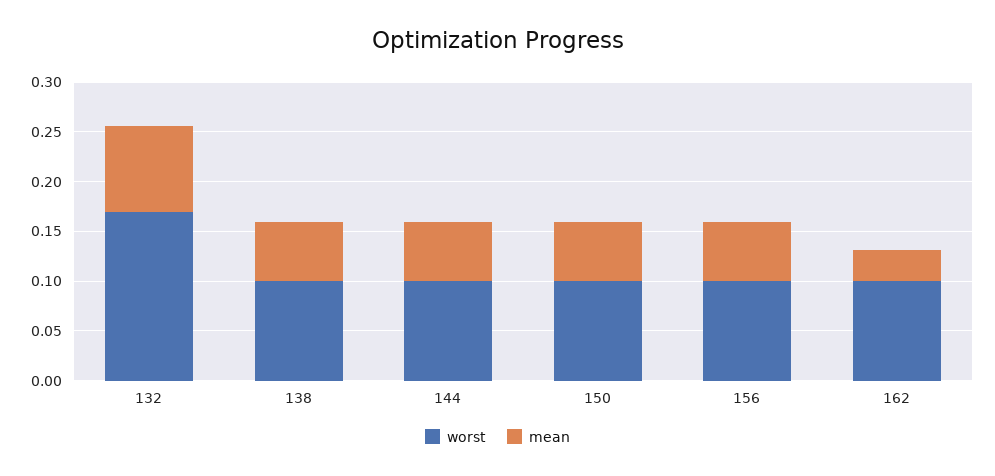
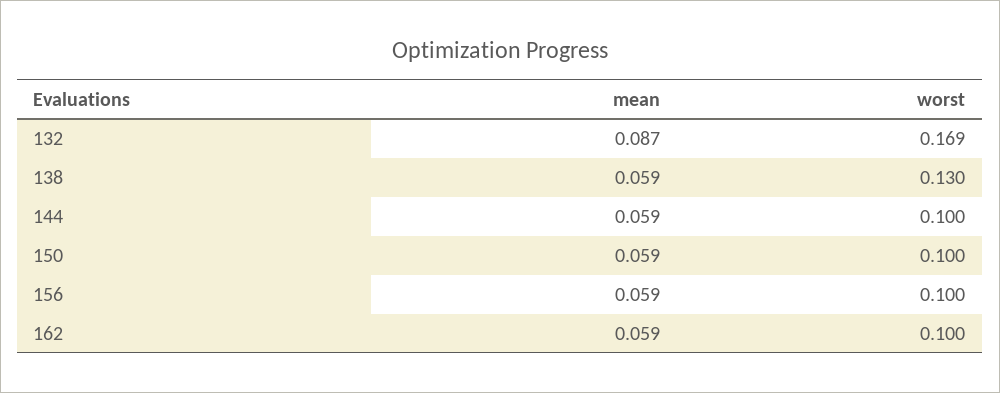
  {
    "worst": {
      "132": 0.169,
-     "138": 0.1,
+     "138": 0.13,
      "144": 0.1,
      "150": 0.1,
      "156": 0.1,
      "162": 0.1
    },
    "mean": {
      "132": 0.087,
      "138": 0.059,
      "144": 0.059,
      "150": 0.059,
      "156": 0.059,
-     "162": 0.03
+     "162": 0.059
    }
  }

